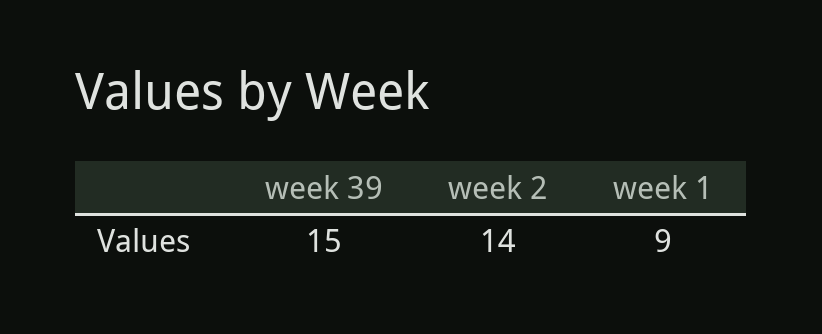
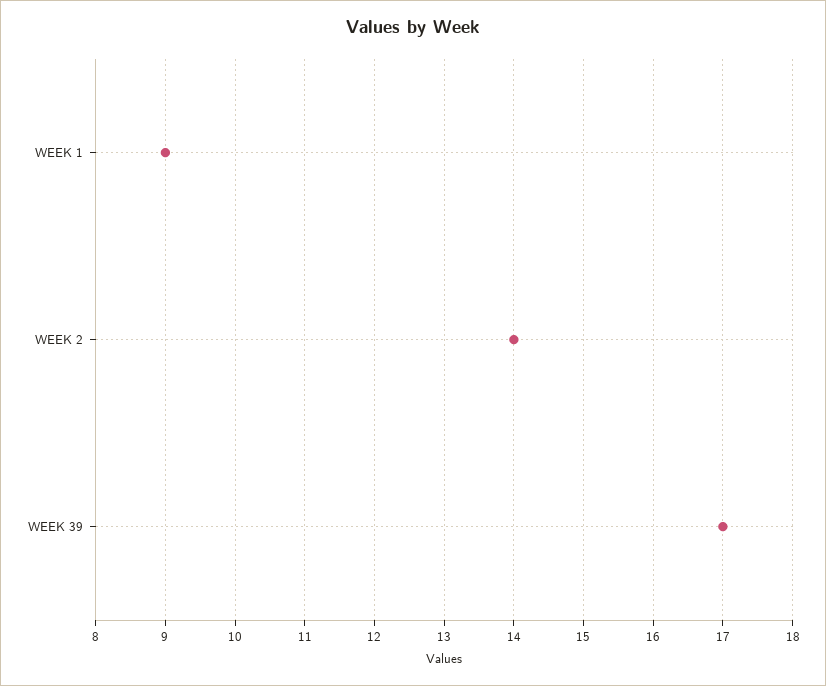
  {
-   "week 39": 15,
+   "week 39": 17,
    "week 2": 14,
    "week 1": 9
  }

